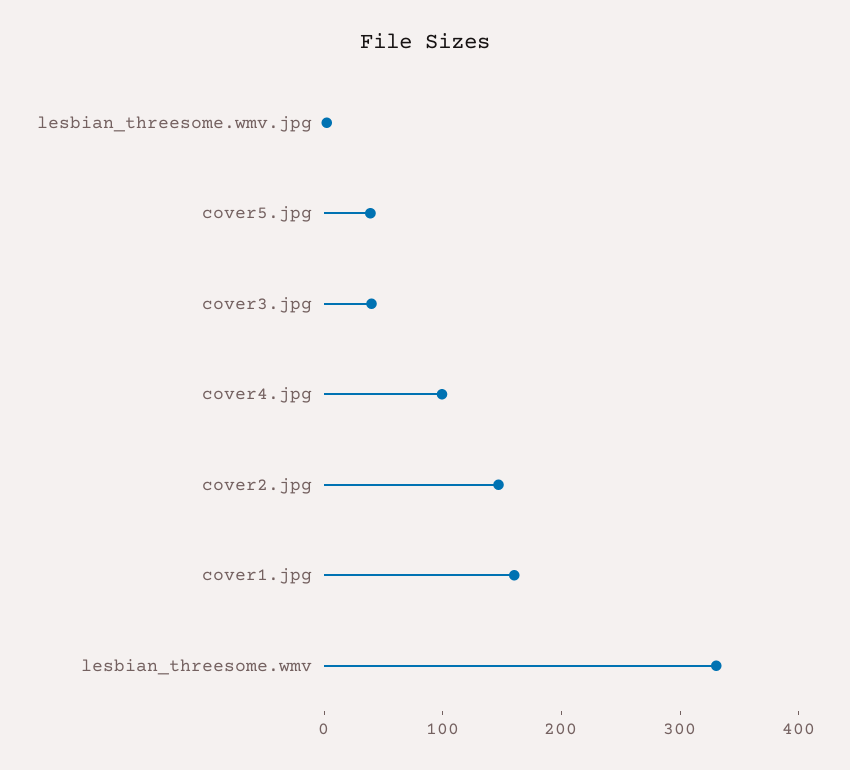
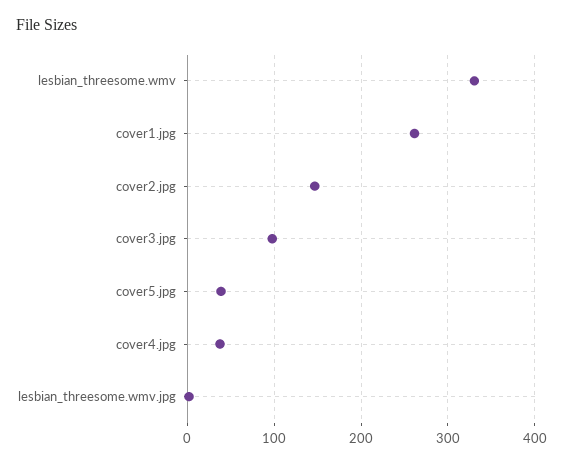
  {
    "lesbian_threesome.wmv.jpg": 0,
    "cover5.jpg": 40,
-   "cover3.jpg": 40,
+   "cover3.jpg": 100,
-   "cover4.jpg": 100,
+   "cover4.jpg": 40,
    "cover2.jpg": 150,
-   "cover1.jpg": 160,
+   "cover1.jpg": 260,
    "lesbian_threesome.wmv": 330
  }

